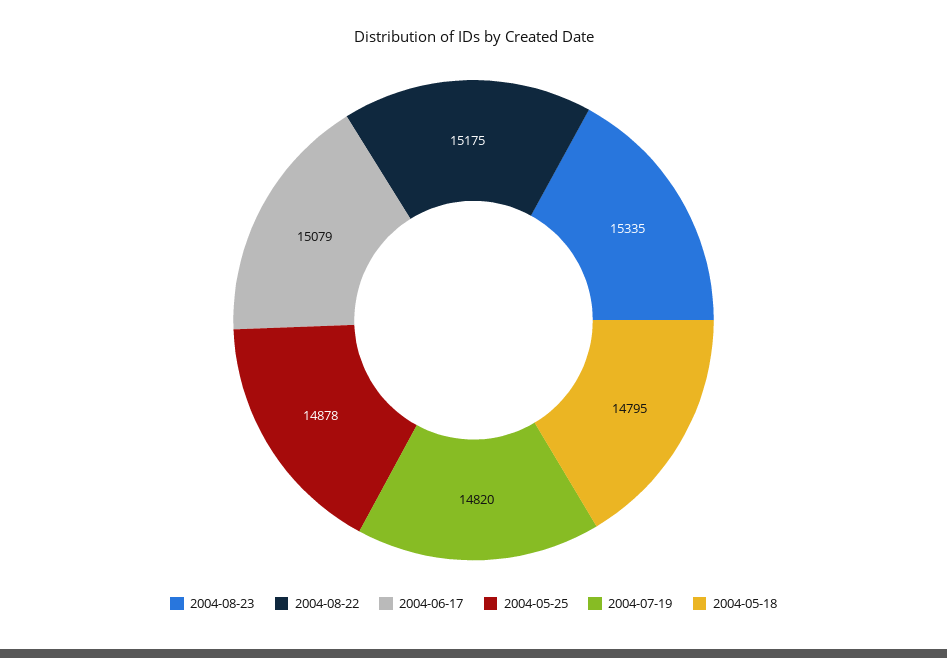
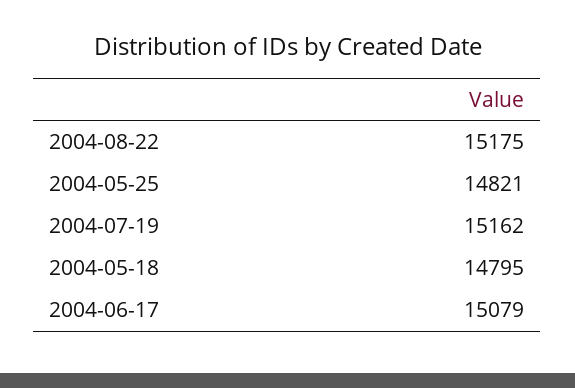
  {
-   "2004-08-23": 15335,
    "2004-08-22": 15175,
    "2004-06-17": 15079,
-   "2004-05-25": 14878,
+   "2004-05-25": 14821,
-   "2004-07-19": 14820,
+   "2004-07-19": 15162,
    "2004-05-18": 14795
  }

